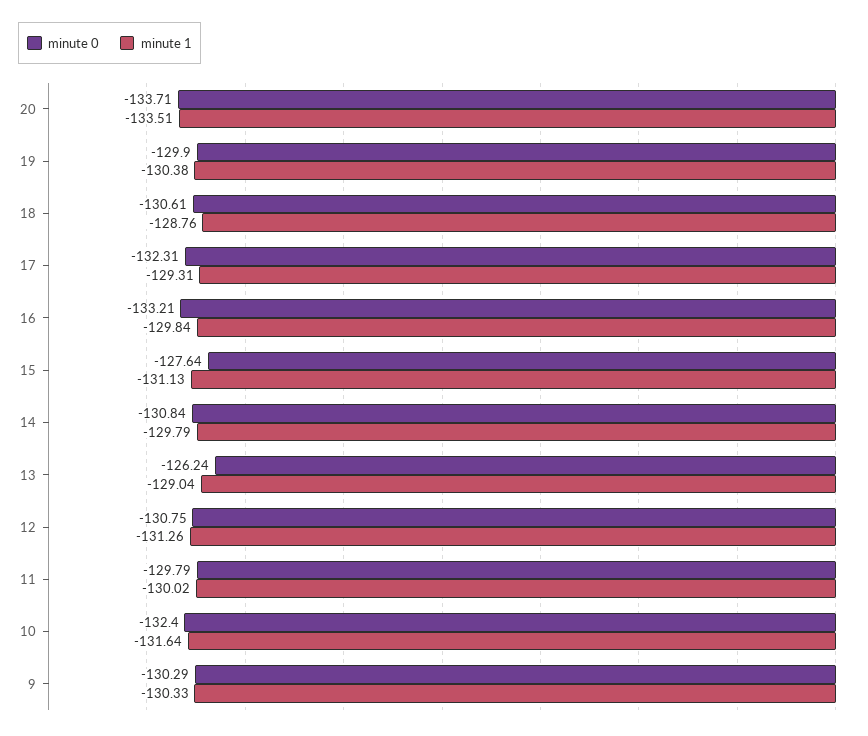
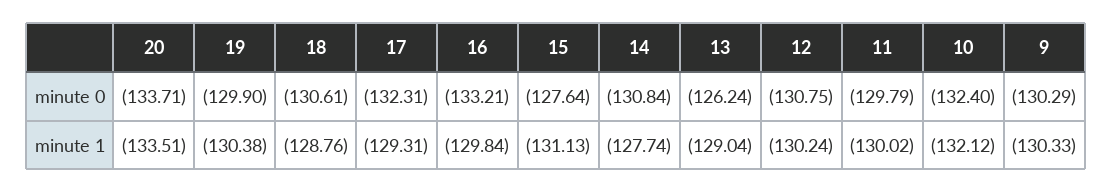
  {
    "minute 0": {
      "20": -133.71,
      "19": -129.9,
      "18": -130.61,
      "17": -132.31,
      "16": -133.21,
      "15": -127.64,
      "14": -130.84,
      "13": -126.24,
      "12": -130.75,
      "11": -129.79,
      "10": -132.4,
      "9": -130.29
    },
    "minute 1": {
      "20": -133.51,
      "19": -130.38,
      "18": -128.76,
      "17": -129.31,
      "16": -129.84,
      "15": -131.13,
-     "14": -129.79,
+     "14": -127.74,
      "13": -129.04,
-     "12": -131.26,
+     "12": -130.24,
      "11": -130.02,
-     "10": -131.64,
+     "10": -132.12,
      "9": -130.33
    }
  }

